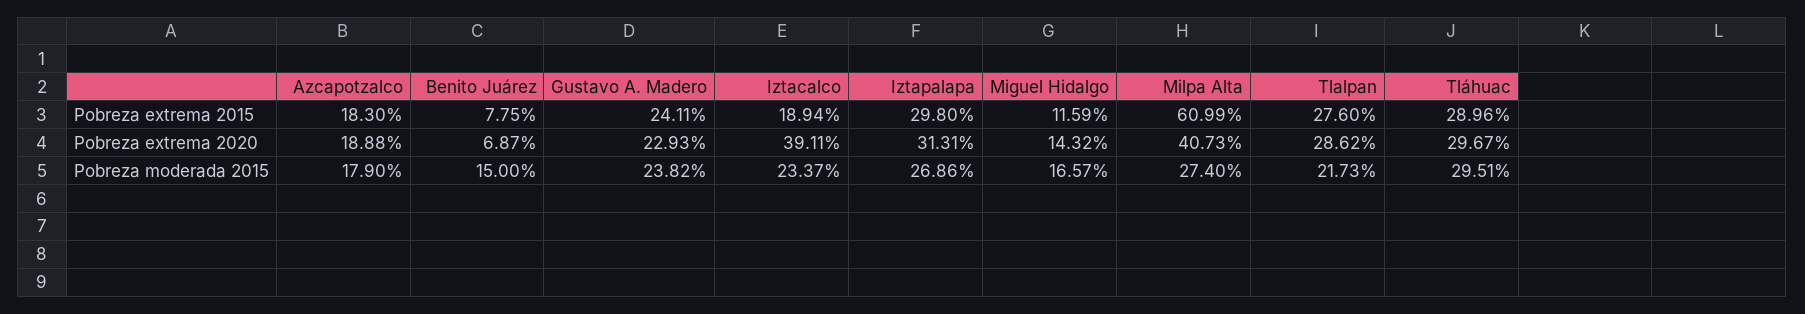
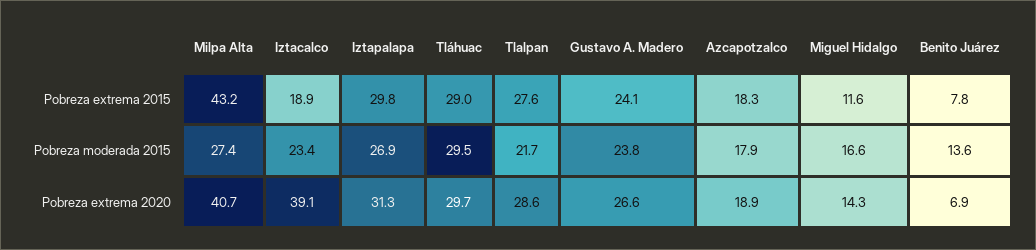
  {
    "Azcapotzalco": {
      "Pobreza extrema 2015": 18.3,
      "Pobreza extrema 2020": 18.88,
      "Pobreza moderada 2015": 17.9
    },
    "Benito Juárez": {
      "Pobreza extrema 2015": 7.75,
      "Pobreza extrema 2020": 6.87,
-     "Pobreza moderada 2015": 15
+     "Pobreza moderada 2015": 13.6
    },
    "Gustavo A. Madero": {
      "Pobreza extrema 2015": 24.11,
-     "Pobreza extrema 2020": 22.93,
+     "Pobreza extrema 2020": 26.6,
      "Pobreza moderada 2015": 23.82
    },
    "Iztacalco": {
      "Pobreza extrema 2015": 18.94,
      "Pobreza extrema 2020": 39.11,
      "Pobreza moderada 2015": 23.37
    },
    "Iztapalapa": {
      "Pobreza extrema 2015": 29.8,
      "Pobreza extrema 2020": 31.31,
      "Pobreza moderada 2015": 26.86
    },
    "Miguel Hidalgo": {
      "Pobreza extrema 2015": 11.59,
      "Pobreza extrema 2020": 14.32,
      "Pobreza moderada 2015": 16.57
    },
    "Milpa Alta": {
-     "Pobreza extrema 2015": 60.99,
+     "Pobreza extrema 2015": 43.2,
      "Pobreza extrema 2020": 40.73,
      "Pobreza moderada 2015": 27.4
    },
    "Tlalpan": {
      "Pobreza extrema 2015": 27.6,
      "Pobreza extrema 2020": 28.62,
      "Pobreza moderada 2015": 21.73
    },
    "Tláhuac": {
      "Pobreza extrema 2015": 28.96,
      "Pobreza extrema 2020": 29.67,
      "Pobreza moderada 2015": 29.51
    }
  }

